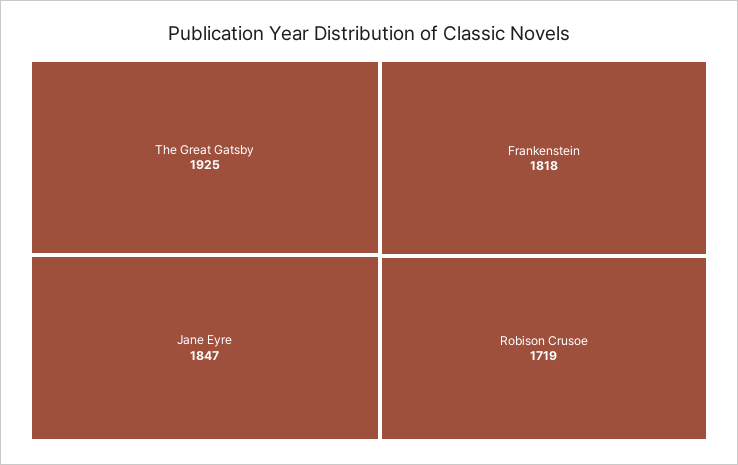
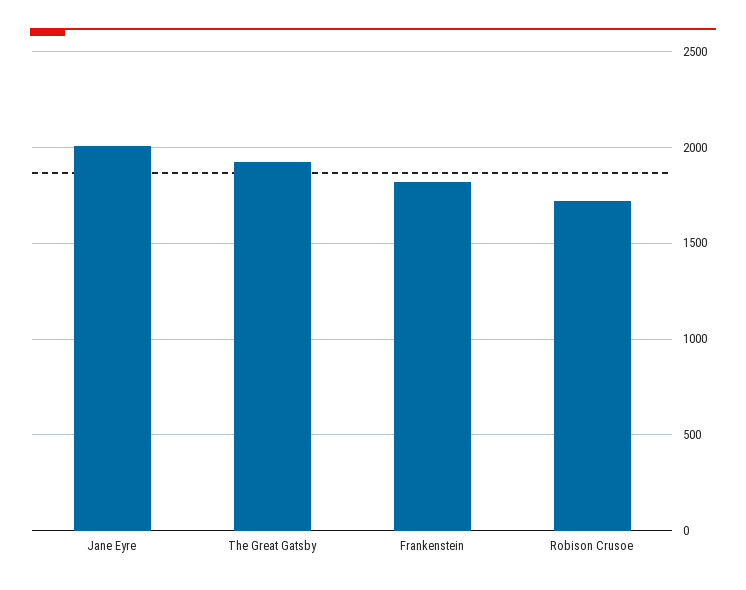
  {
    "The Great Gatsby": 1925,
-   "Jane Eyre": 1847,
+   "Jane Eyre": 2000,
    "Frankenstein": 1818,
    "Robison Crusoe": 1719
  }

